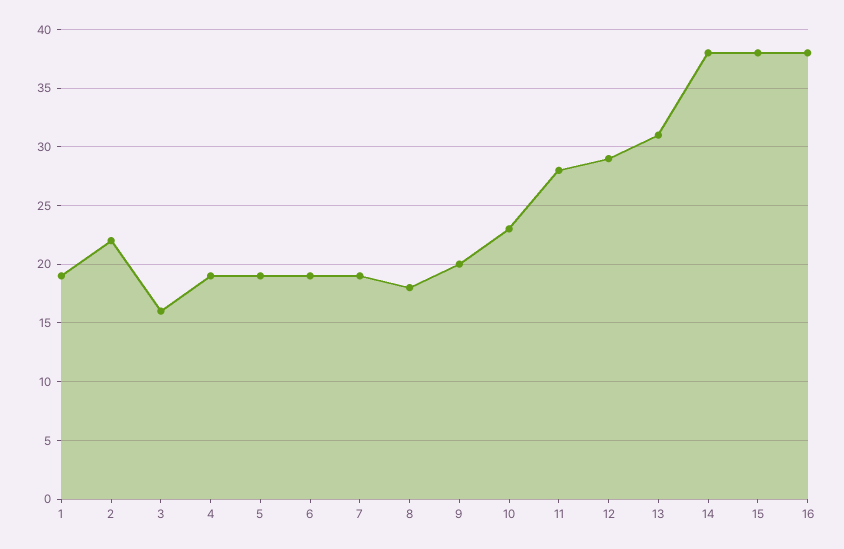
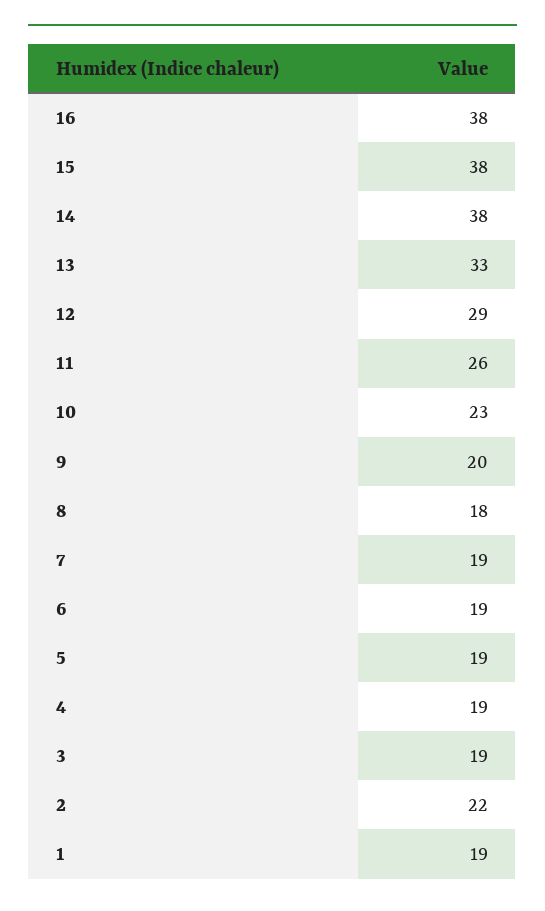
  {
    "1": 19,
    "2": 22,
-   "3": 16,
+   "3": 19,
    "4": 19,
    "5": 19,
    "6": 19,
    "7": 19,
    "8": 18,
    "9": 20,
    "10": 23,
-   "11": 28,
+   "11": 26,
    "12": 29,
-   "13": 31,
+   "13": 33,
    "14": 38,
    "15": 38,
    "16": 38
  }

